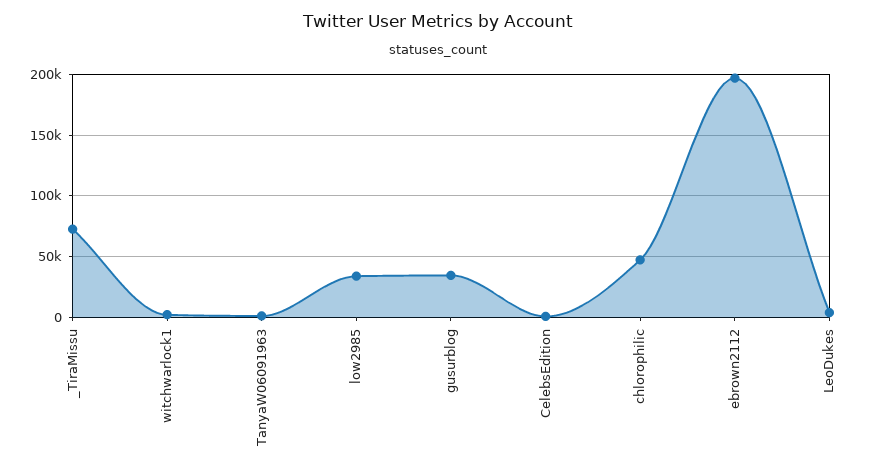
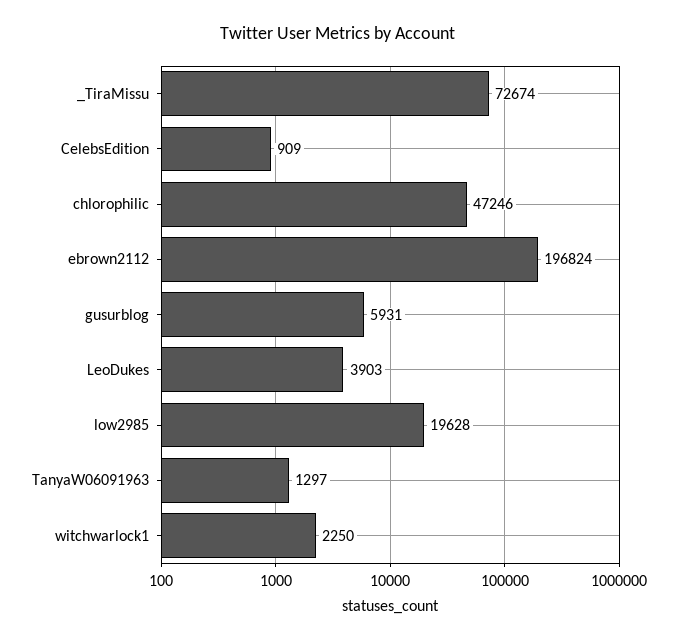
  {
    "_TiraMissu": 72674,
    "witchwarlock1": 2250,
    "TanyaW06091963": 1297,
-   "low2985": 35000,
+   "low2985": 19628,
-   "gusurblog": 35000,
+   "gusurblog": 5931,
    "CelebsEdition": 909,
    "chlorophilic": 47246,
    "ebrown2112": 196824,
    "LeoDukes": 3903
  }

